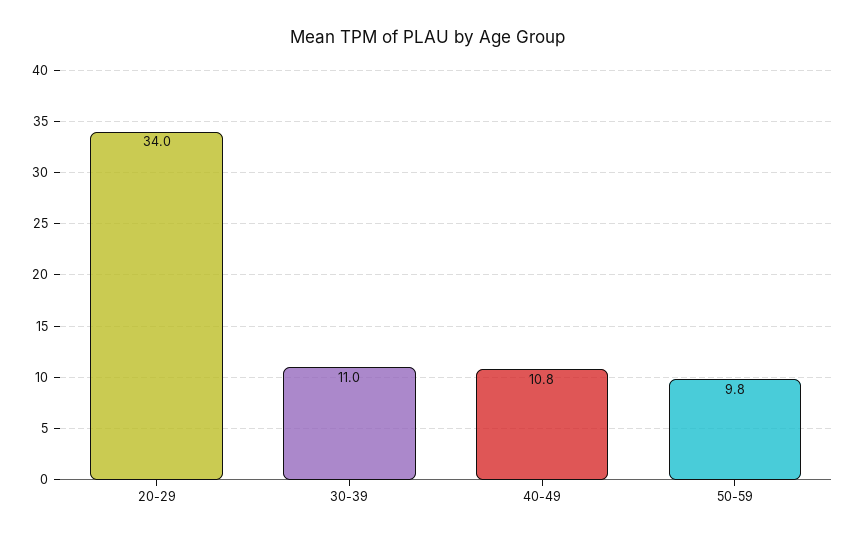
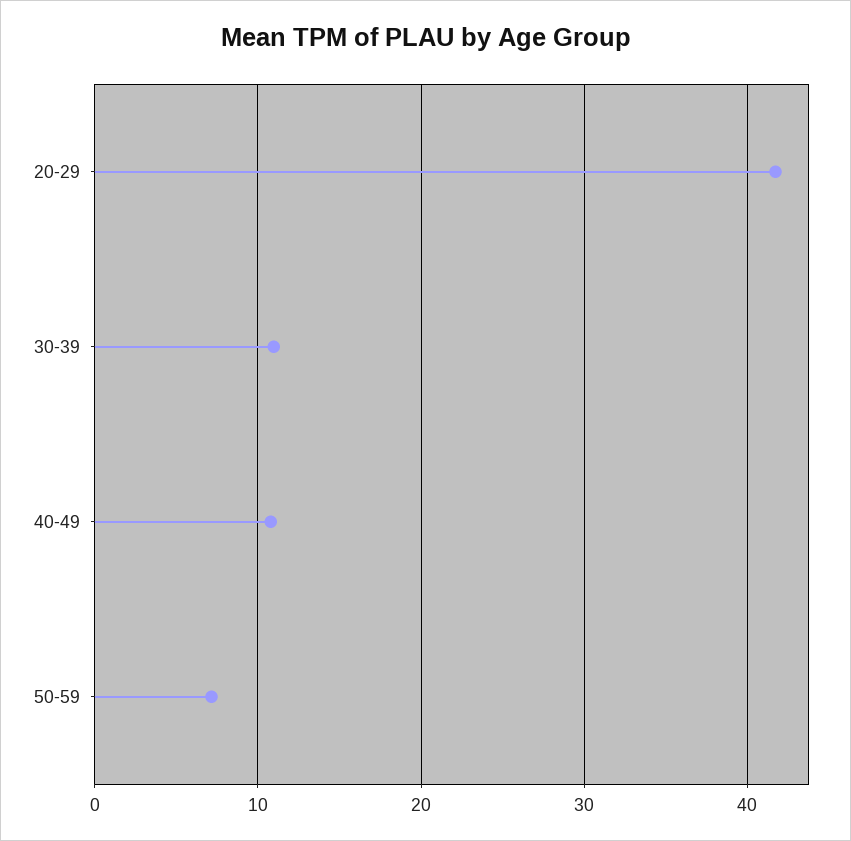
  {
-   "20-29": 34,
+   "20-29": 42,
    "30-39": 11,
    "40-49": 10.8,
-   "50-59": 9.8
+   "50-59": 7
  }

